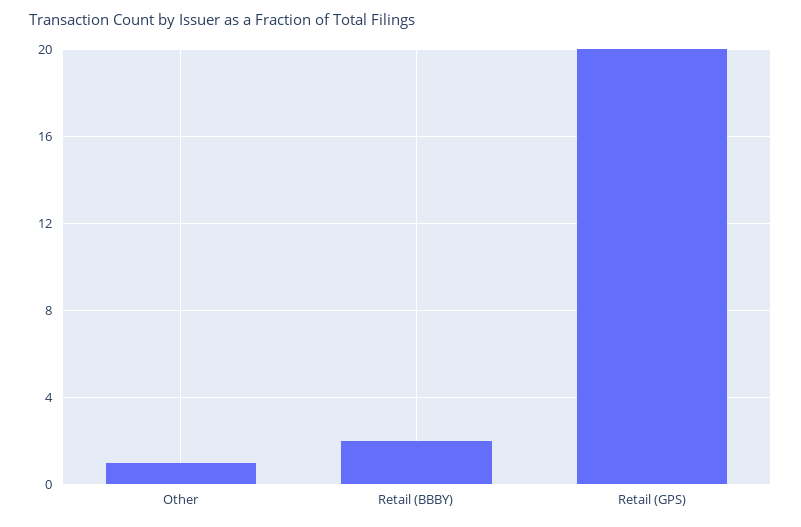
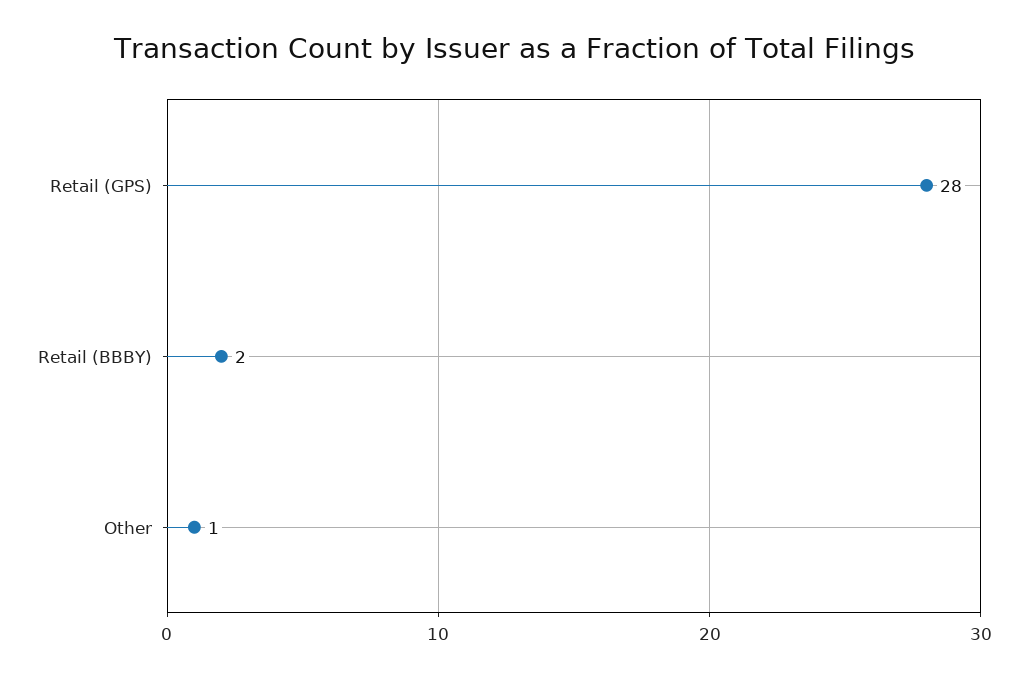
  {
    "Other": 1,
    "Retail (BBBY)": 2,
-   "Retail (GPS)": 20
+   "Retail (GPS)": 28
  }

